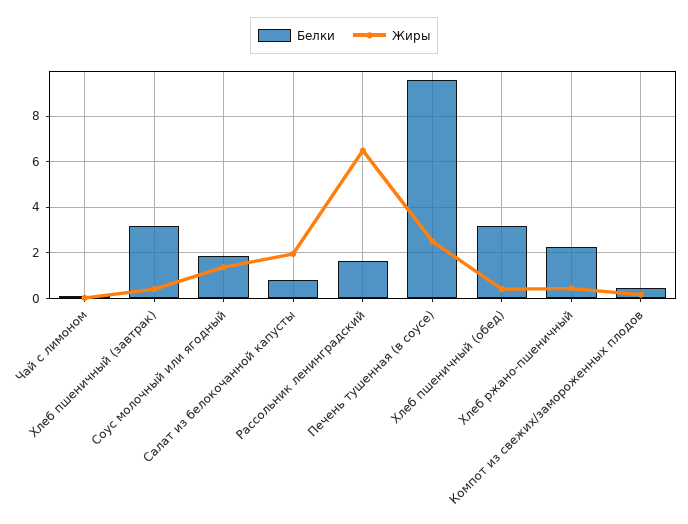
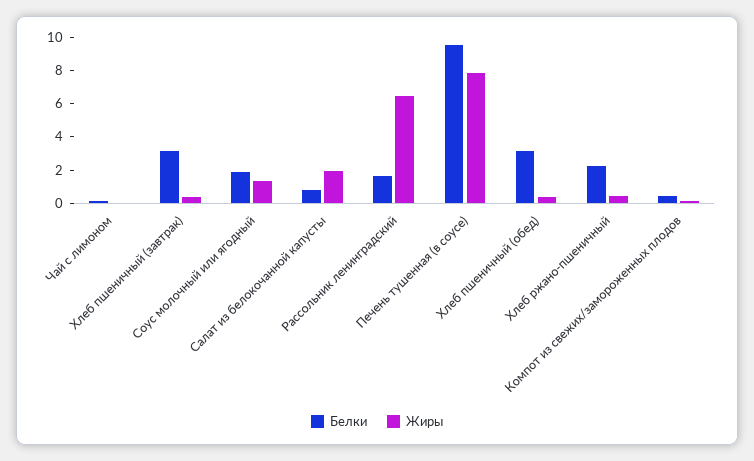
  {
    "Белки": {
      "Чай с лимоном": 0,
      "Хлеб пшеничный (завтрак)": 3,
      "Соус молочный или ягодный": 2,
      "Салат из белокочанной капусты": 1,
      "Рассольник ленинградский": 1.5,
      "Печень тушенная (в соусе)": 9.5,
      "Хлеб пшеничный (обед)": 3,
      "Хлеб ржано-пшеничный": 2,
      "Компот из свежих/замороженных плодов": 0.5
    },
    "Жиры": {
      "Чай с лимоном": 0,
      "Хлеб пшеничный (завтрак)": 0.5,
      "Соус молочный или ягодный": 1.5,
      "Салат из белокочанной капусты": 2,
      "Рассольник ленинградский": 6.5,
-     "Печень тушенная (в соусе)": 2.5,
+     "Печень тушенная (в соусе)": 8,
      "Хлеб пшеничный (обед)": 0.5,
      "Хлеб ржано-пшеничный": 0.5,
      "Компот из свежих/замороженных плодов": 0
    }
  }

